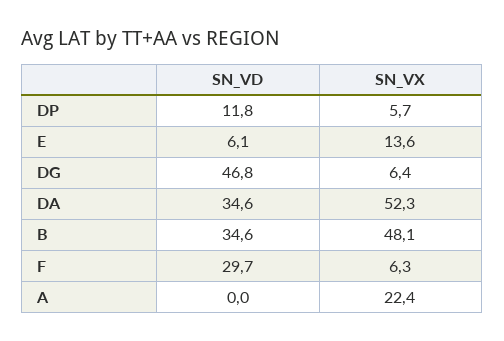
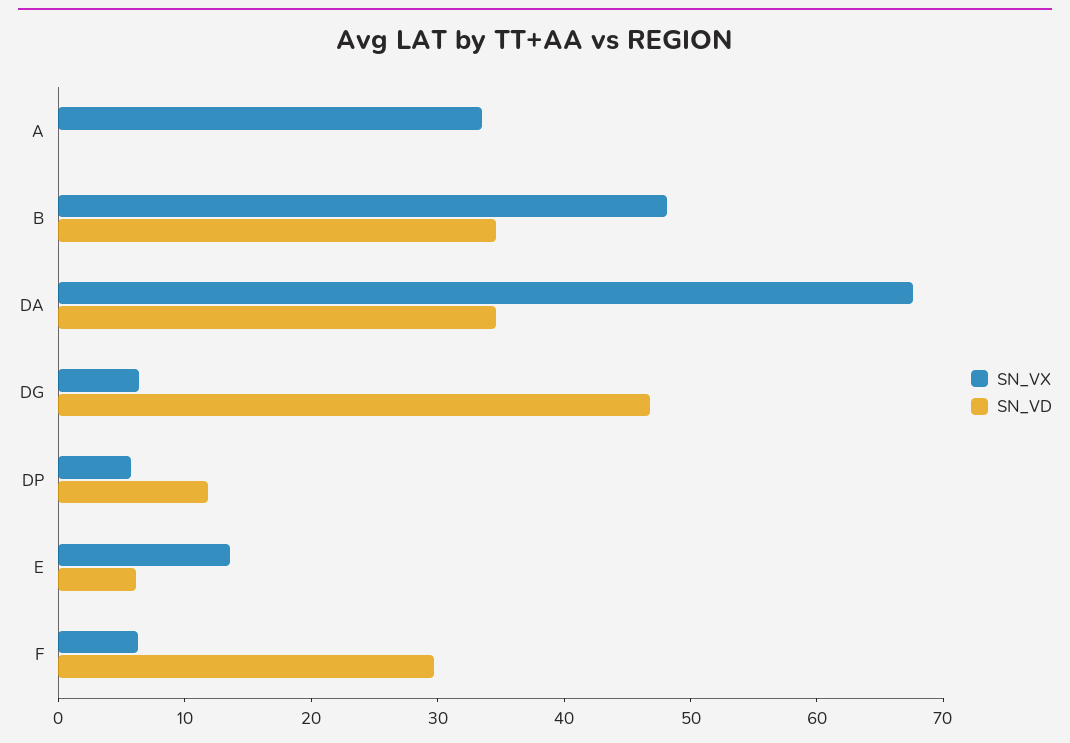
  {
    "SN_VD": {
      "DP": 11.8,
      "E": 6.1,
      "DG": 46.8,
      "DA": 34.6,
      "B": 34.6,
      "F": 29.7,
      "A": 0
    },
    "SN_VX": {
      "DP": 5.7,
      "E": 13.6,
      "DG": 6.4,
-     "DA": 52.3,
+     "DA": 68,
      "B": 48.1,
      "F": 6.3,
-     "A": 22.4
+     "A": 34
    }
  }

